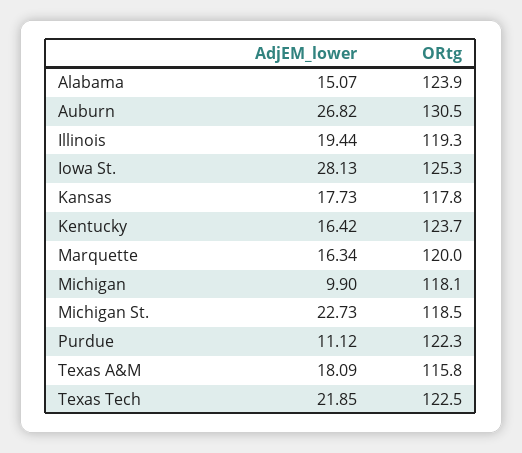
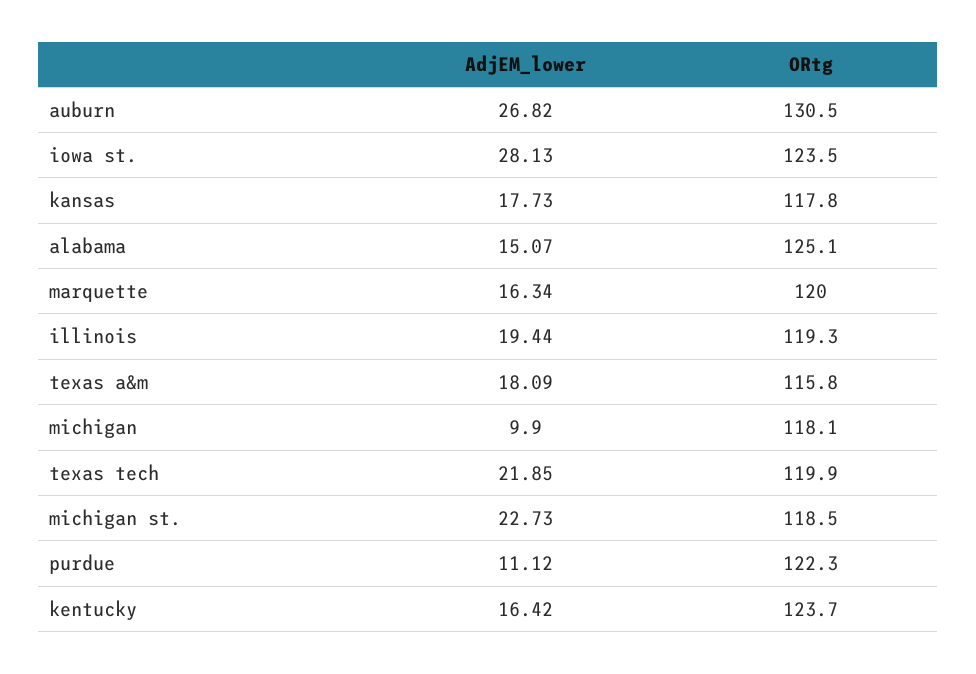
  {
    "AdjEM_lower": {
      "Alabama": 15.07,
      "Auburn": 26.82,
      "Illinois": 19.44,
      "Iowa St.": 28.13,
      "Kansas": 17.73,
      "Kentucky": 16.42,
      "Marquette": 16.34,
      "Michigan": 9.9,
      "Michigan St.": 22.73,
      "Purdue": 11.12,
      "Texas A&M": 18.09,
      "Texas Tech": 21.85
    },
    "ORtg": {
-     "Alabama": 123.9,
+     "Alabama": 125.1,
      "Auburn": 130.5,
      "Illinois": 119.3,
-     "Iowa St.": 125.3,
+     "Iowa St.": 123.5,
      "Kansas": 117.8,
      "Kentucky": 123.7,
      "Marquette": 120,
      "Michigan": 118.1,
      "Michigan St.": 118.5,
      "Purdue": 122.3,
      "Texas A&M": 115.8,
-     "Texas Tech": 122.5
+     "Texas Tech": 119.9
    }
  }

